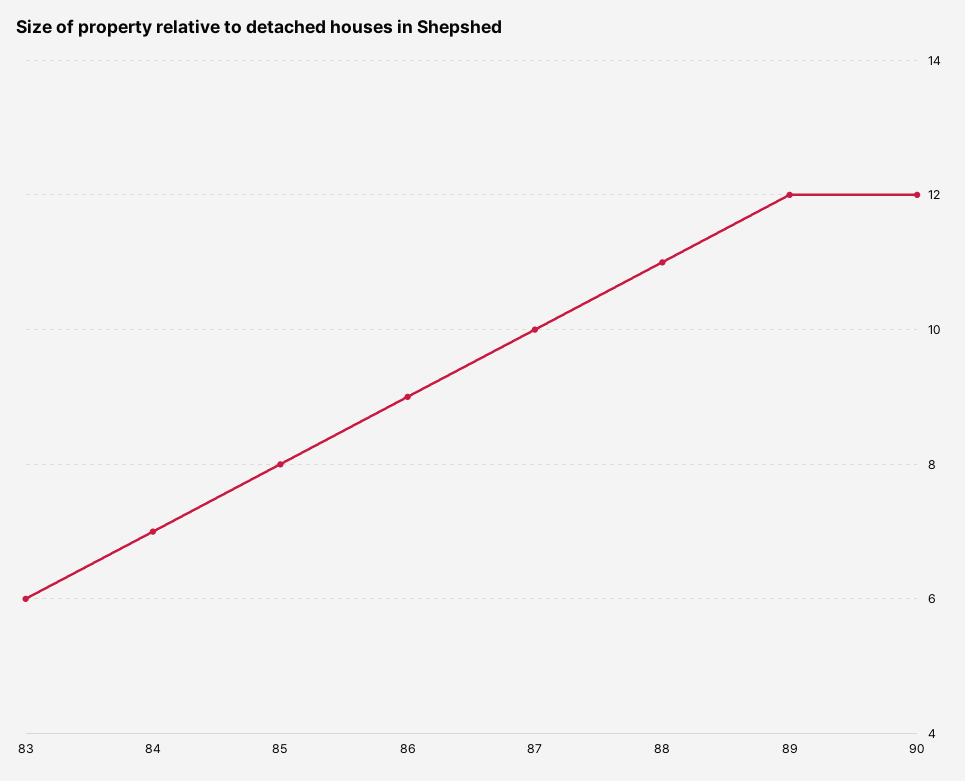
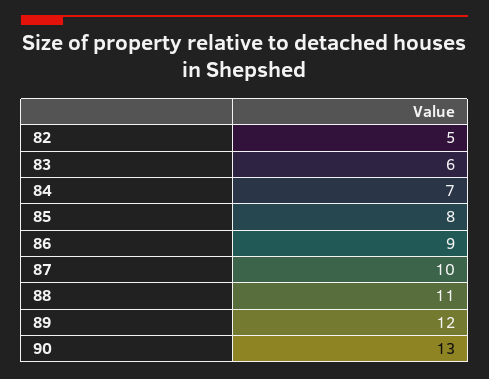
  {
    "83": 6,
    "84": 7,
    "85": 8,
    "86": 9,
    "87": 10,
    "88": 11,
    "89": 12,
-   "90": 12
+   "90": 13,
+   "82": 5
  }

